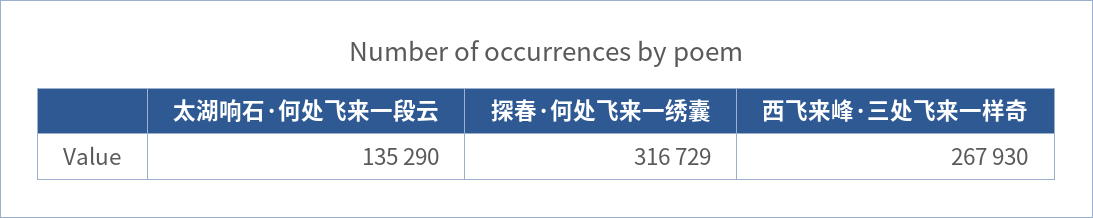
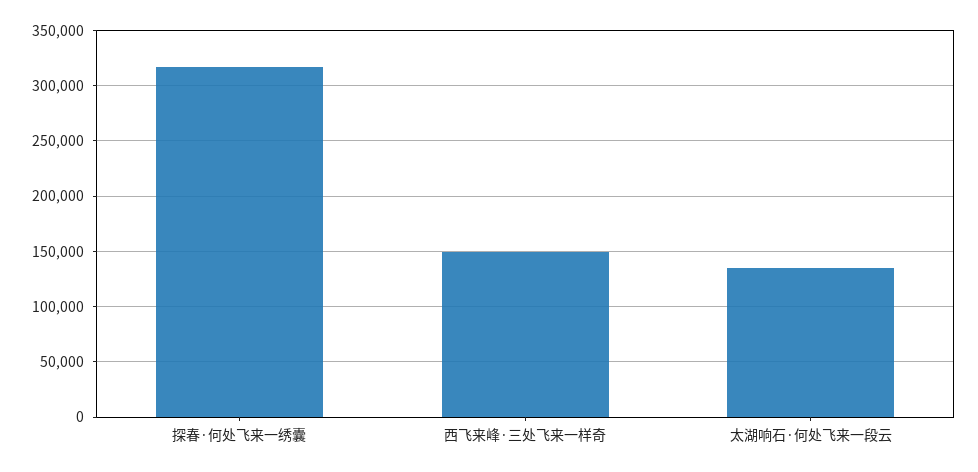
  {
    "太湖响石·何处飞来一段云": 135290,
    "探春·何处飞来一绣囊": 316729,
-   "西飞来峰·三处飞来一样奇": 267930
+   "西飞来峰·三处飞来一样奇": 150000
  }

